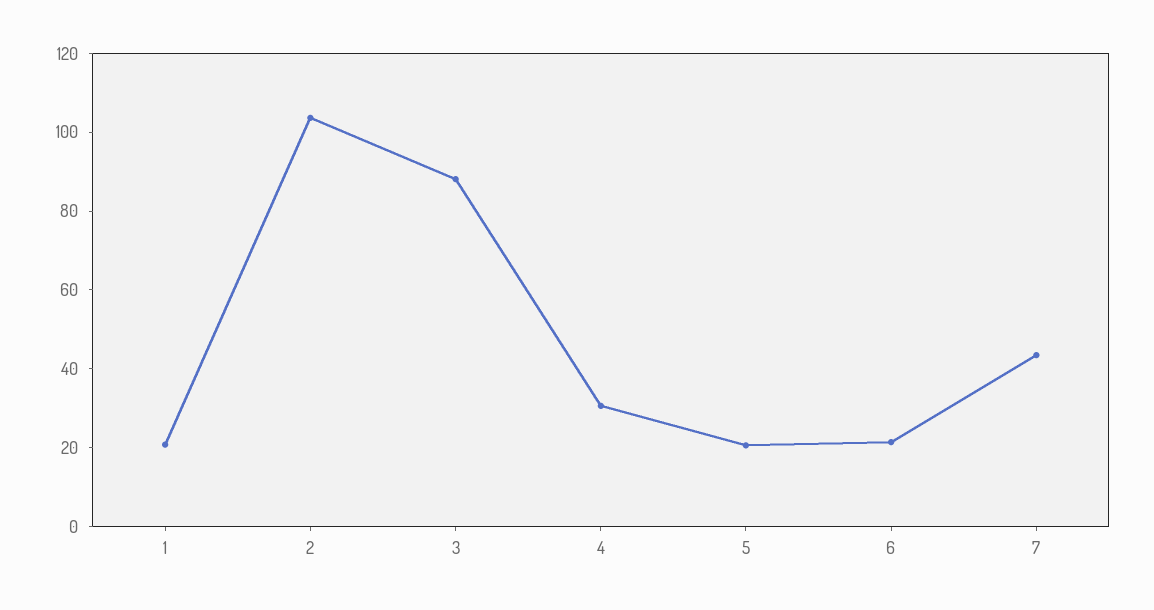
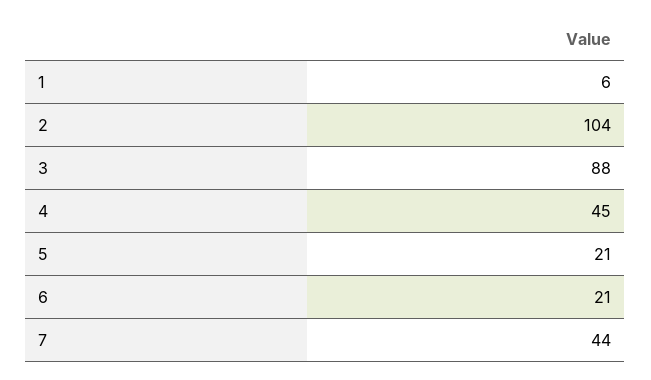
  {
-   "1": 20,
+   "1": 6,
    "2": 104,
    "3": 88,
-   "4": 30,
+   "4": 45,
    "5": 21,
    "6": 21,
    "7": 44
  }

